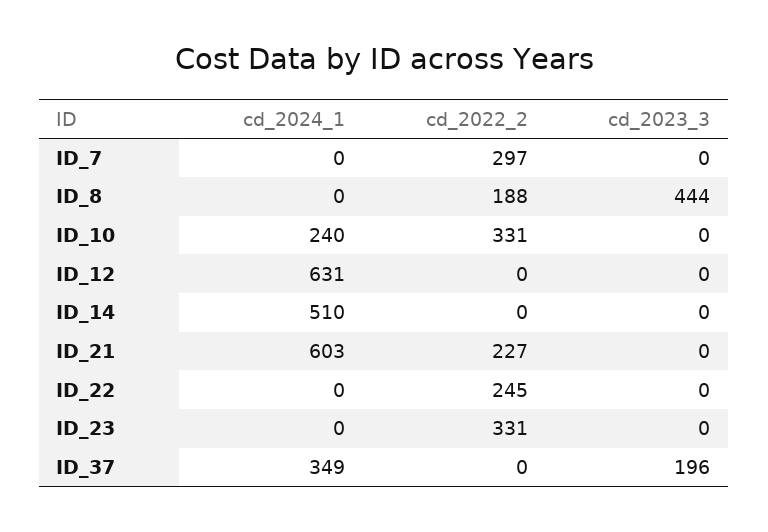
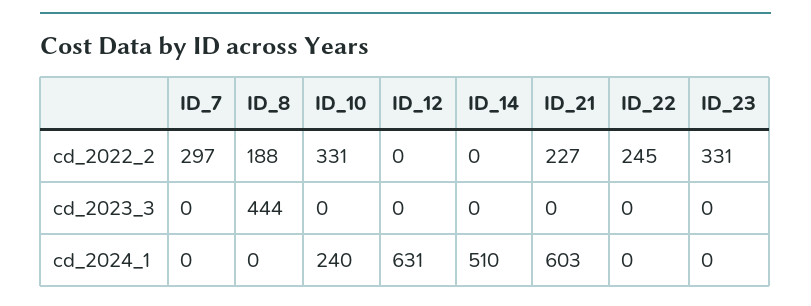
  {
    "cd_2024_1": {
      "ID_7": 0,
      "ID_8": 0,
      "ID_10": 240,
      "ID_12": 631,
      "ID_14": 510,
      "ID_21": 603,
      "ID_22": 0,
-     "ID_23": 0,
+     "ID_23": 0
-     "ID_37": 349
    },
    "cd_2022_2": {
      "ID_7": 297,
      "ID_8": 188,
      "ID_10": 331,
      "ID_12": 0,
      "ID_14": 0,
      "ID_21": 227,
      "ID_22": 245,
-     "ID_23": 331,
+     "ID_23": 331
-     "ID_37": 0
    },
    "cd_2023_3": {
      "ID_7": 0,
      "ID_8": 444,
      "ID_10": 0,
      "ID_12": 0,
      "ID_14": 0,
      "ID_21": 0,
      "ID_22": 0,
-     "ID_23": 0,
+     "ID_23": 0
-     "ID_37": 196
    }
  }

